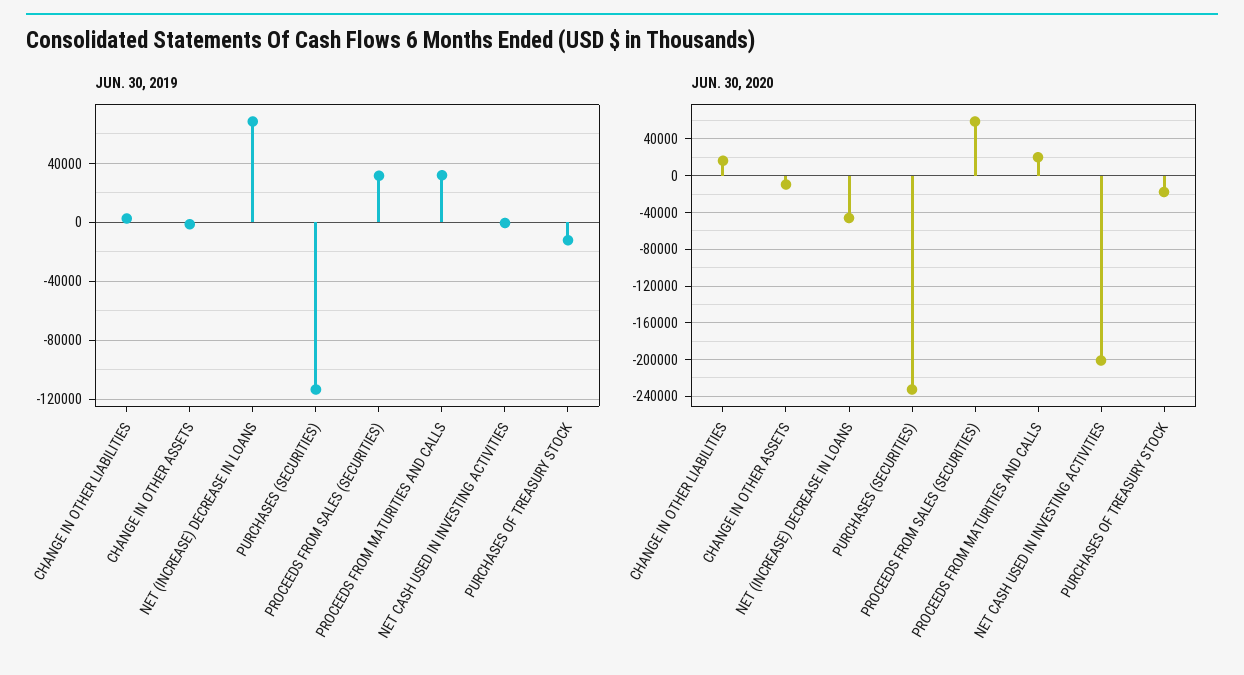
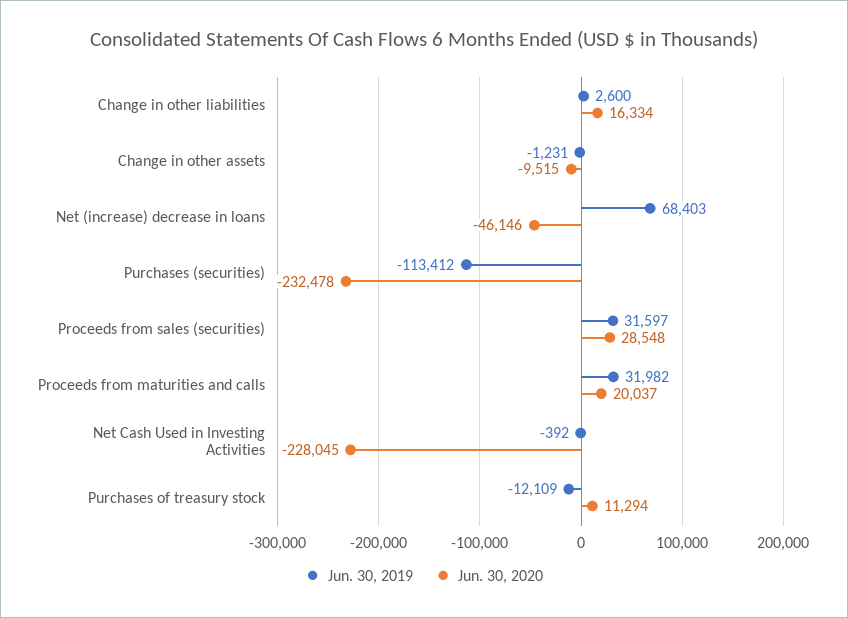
  {
    "JUN. 30, 2019": {
      "CHANGE IN OTHER LIABILITIES": 2600,
      "CHANGE IN OTHER ASSETS": -1231,
      "NET (INCREASE) DECREASE IN LOANS": 68403,
      "PURCHASES (SECURITIES)": -113412,
      "PROCEEDS FROM SALES (SECURITIES)": 31597,
      "PROCEEDS FROM MATURITIES AND CALLS": 31982,
      "NET CASH USED IN INVESTING ACTIVITIES": -392,
      "PURCHASES OF TREASURY STOCK": -12109
    },
    "JUN. 30, 2020": {
      "CHANGE IN OTHER LIABILITIES": 16334,
      "CHANGE IN OTHER ASSETS": -9515,
      "NET (INCREASE) DECREASE IN LOANS": -46146,
      "PURCHASES (SECURITIES)": -232478,
-     "PROCEEDS FROM SALES (SECURITIES)": 60000,
+     "PROCEEDS FROM SALES (SECURITIES)": 28548,
      "PROCEEDS FROM MATURITIES AND CALLS": 20037,
-     "NET CASH USED IN INVESTING ACTIVITIES": -200000,
+     "NET CASH USED IN INVESTING ACTIVITIES": -228045,
-     "PURCHASES OF TREASURY STOCK": -20000
+     "PURCHASES OF TREASURY STOCK": 11294
    }
  }

